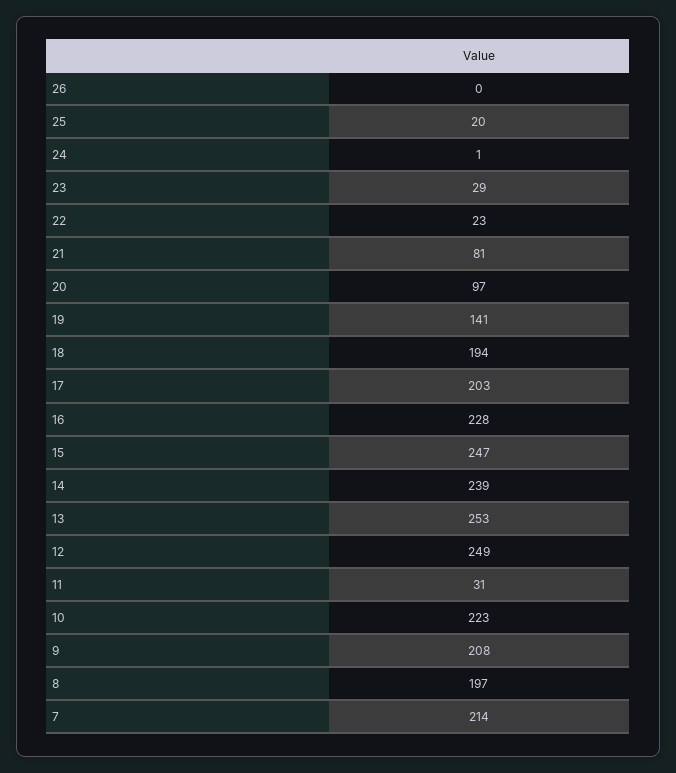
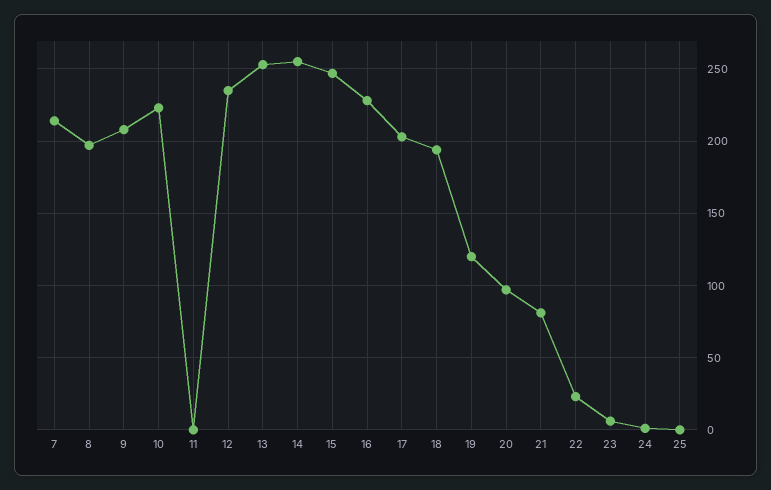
  {
-   "26": 0,
-   "25": 20,
+   "25": 0,
    "24": 1,
-   "23": 29,
+   "23": 5,
    "22": 23,
    "21": 81,
    "20": 97,
-   "19": 141,
+   "19": 120,
    "18": 194,
    "17": 203,
    "16": 228,
    "15": 247,
-   "14": 239,
+   "14": 255,
    "13": 253,
-   "12": 249,
+   "12": 235,
-   "11": 31,
+   "11": 0,
    "10": 223,
    "9": 208,
    "8": 197,
    "7": 214
  }

